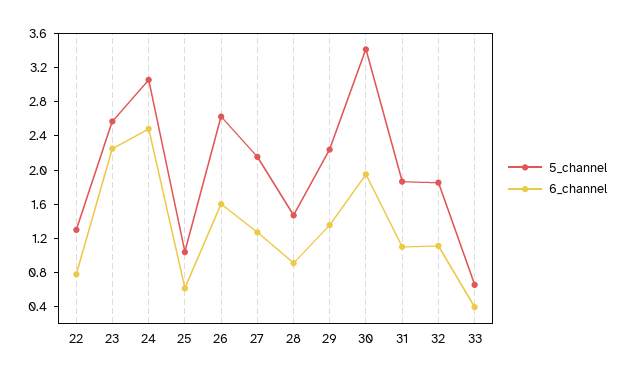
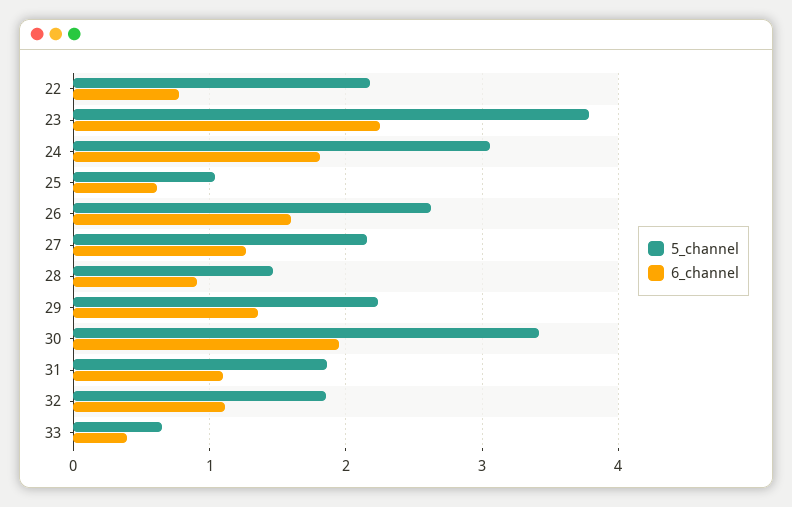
  {
    "5_channel": {
-     "22": 1.3,
+     "22": 2.2,
-     "23": 2.6,
+     "23": 3.8,
      "24": 3.1,
      "25": 1,
      "26": 2.6,
      "27": 2.2,
      "28": 1.5,
      "29": 2.2,
      "30": 3.4,
      "31": 1.9,
      "32": 1.9,
      "33": 0.7
    },
    "6_channel": {
      "22": 0.8,
      "23": 2.3,
-     "24": 2.5,
+     "24": 1.8,
      "25": 0.6,
      "26": 1.6,
      "27": 1.3,
      "28": 0.9,
      "29": 1.4,
      "30": 1.9,
      "31": 1.1,
      "32": 1.1,
      "33": 0.4
    }
  }

